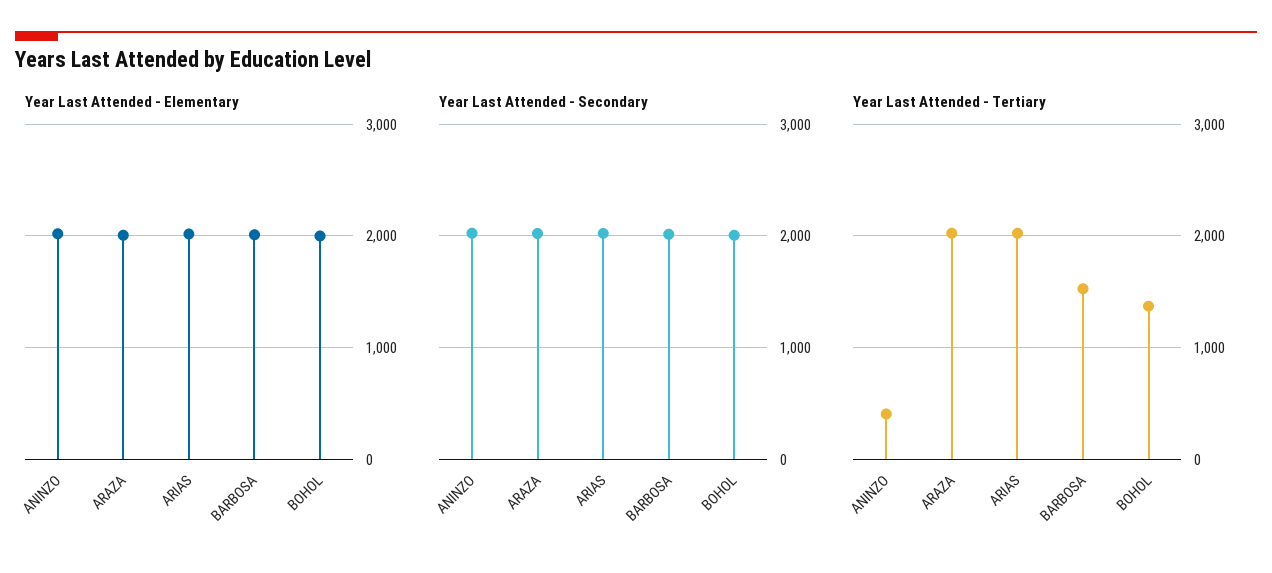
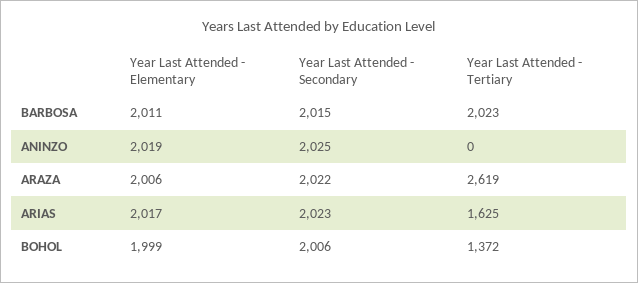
  {
    "Year Last Attended - Elementary": {
      "ANINZO": 2019,
      "ARAZA": 2006,
      "ARIAS": 2017,
      "BARBOSA": 2011,
      "BOHOL": 1999
    },
    "Year Last Attended - Secondary": {
      "ANINZO": 2025,
      "ARAZA": 2022,
      "ARIAS": 2023,
      "BARBOSA": 2015,
      "BOHOL": 2006
    },
    "Year Last Attended - Tertiary": {
-     "ANINZO": 400,
+     "ANINZO": 0,
-     "ARAZA": 2000,
+     "ARAZA": 2619,
-     "ARIAS": 2000,
+     "ARIAS": 1625,
-     "BARBOSA": 1500,
+     "BARBOSA": 2023,
      "BOHOL": 1372
    }
  }

